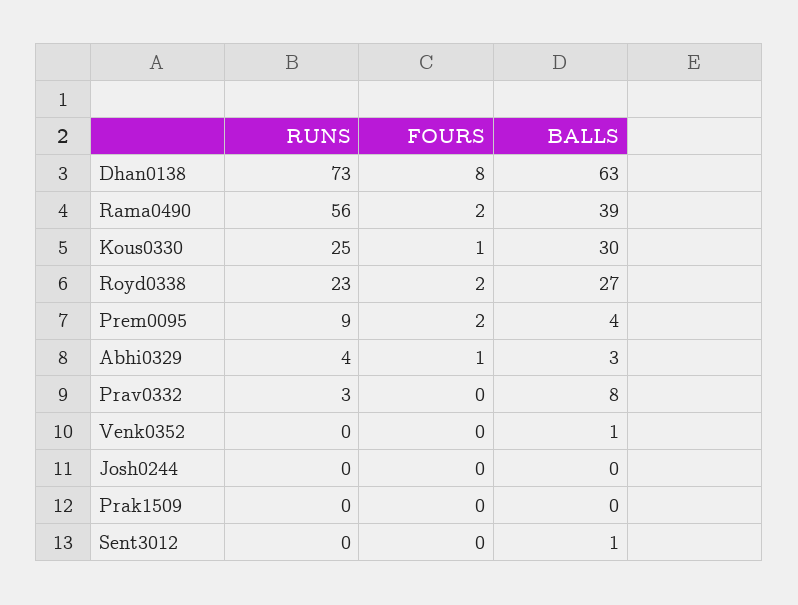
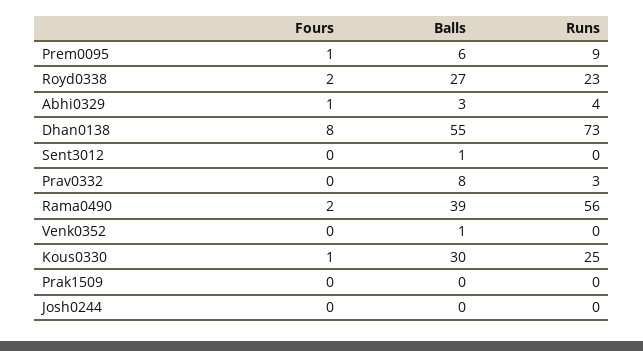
  {
    "RUNS": {
      "Dhan0138": 73,
      "Rama0490": 56,
      "Kous0330": 25,
      "Royd0338": 23,
      "Prem0095": 9,
      "Abhi0329": 4,
      "Prav0332": 3,
      "Venk0352": 0,
      "Josh0244": 0,
      "Prak1509": 0,
      "Sent3012": 0
    },
    "FOURS": {
      "Dhan0138": 8,
      "Rama0490": 2,
      "Kous0330": 1,
      "Royd0338": 2,
-     "Prem0095": 2,
+     "Prem0095": 1,
      "Abhi0329": 1,
      "Prav0332": 0,
      "Venk0352": 0,
      "Josh0244": 0,
      "Prak1509": 0,
      "Sent3012": 0
    },
    "BALLS": {
-     "Dhan0138": 63,
+     "Dhan0138": 55,
      "Rama0490": 39,
      "Kous0330": 30,
      "Royd0338": 27,
-     "Prem0095": 4,
+     "Prem0095": 6,
      "Abhi0329": 3,
      "Prav0332": 8,
      "Venk0352": 1,
      "Josh0244": 0,
      "Prak1509": 0,
      "Sent3012": 1
    }
  }

